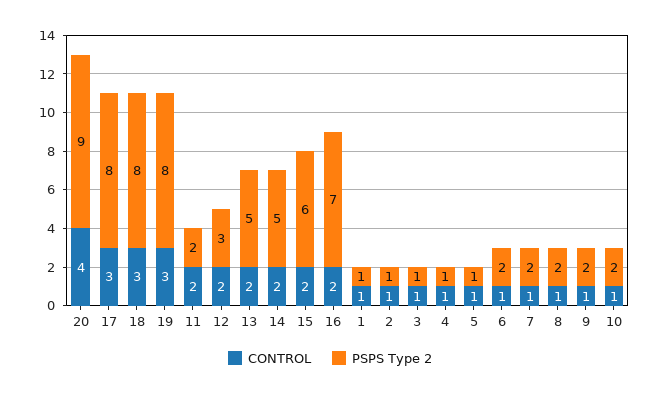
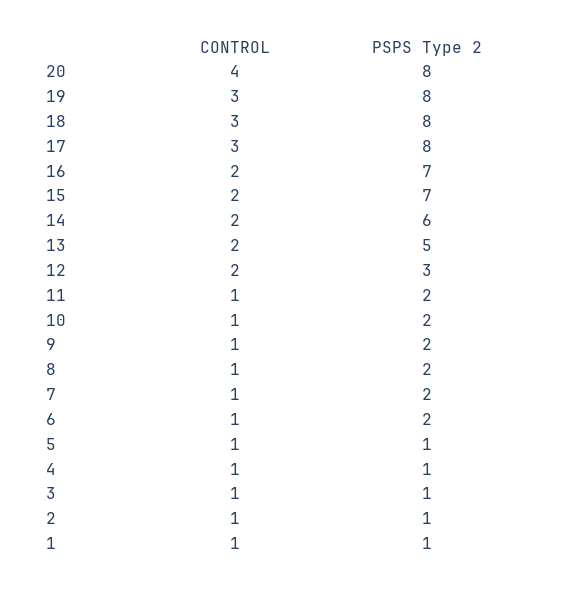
  {
    "CONTROL": {
      "20": 4,
      "17": 3,
      "18": 3,
      "19": 3,
-     "11": 2,
+     "11": 1,
      "12": 2,
      "13": 2,
      "14": 2,
      "15": 2,
      "16": 2,
      "1": 1,
      "2": 1,
      "3": 1,
      "4": 1,
      "5": 1,
      "6": 1,
      "7": 1,
      "8": 1,
      "9": 1,
      "10": 1
    },
    "PSPS Type 2": {
-     "20": 9,
+     "20": 8,
      "17": 8,
      "18": 8,
      "19": 8,
      "11": 2,
      "12": 3,
      "13": 5,
-     "14": 5,
+     "14": 6,
-     "15": 6,
+     "15": 7,
      "16": 7,
      "1": 1,
      "2": 1,
      "3": 1,
      "4": 1,
      "5": 1,
      "6": 2,
      "7": 2,
      "8": 2,
      "9": 2,
      "10": 2
    }
  }

